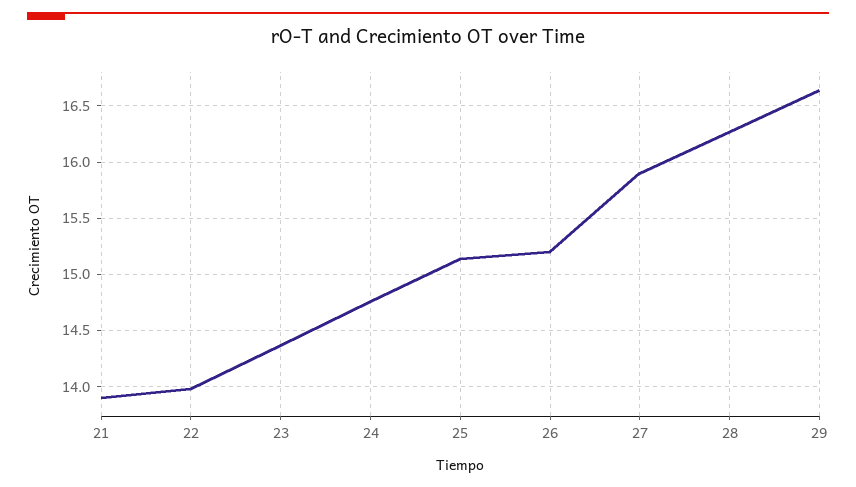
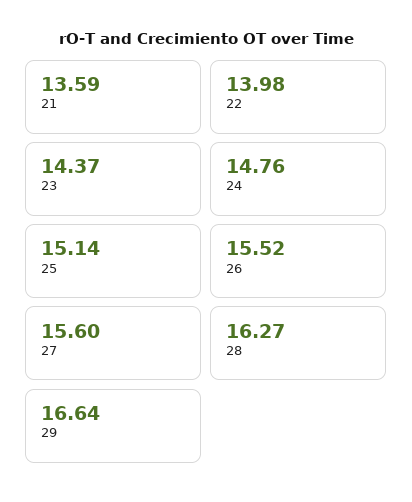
  {
-   "21": 13.9,
+   "21": 13.59,
    "22": 13.98,
    "23": 14.37,
    "24": 14.76,
    "25": 15.14,
-   "26": 15.2,
+   "26": 15.52,
-   "27": 15.9,
+   "27": 15.6,
    "28": 16.27,
    "29": 16.64
  }

